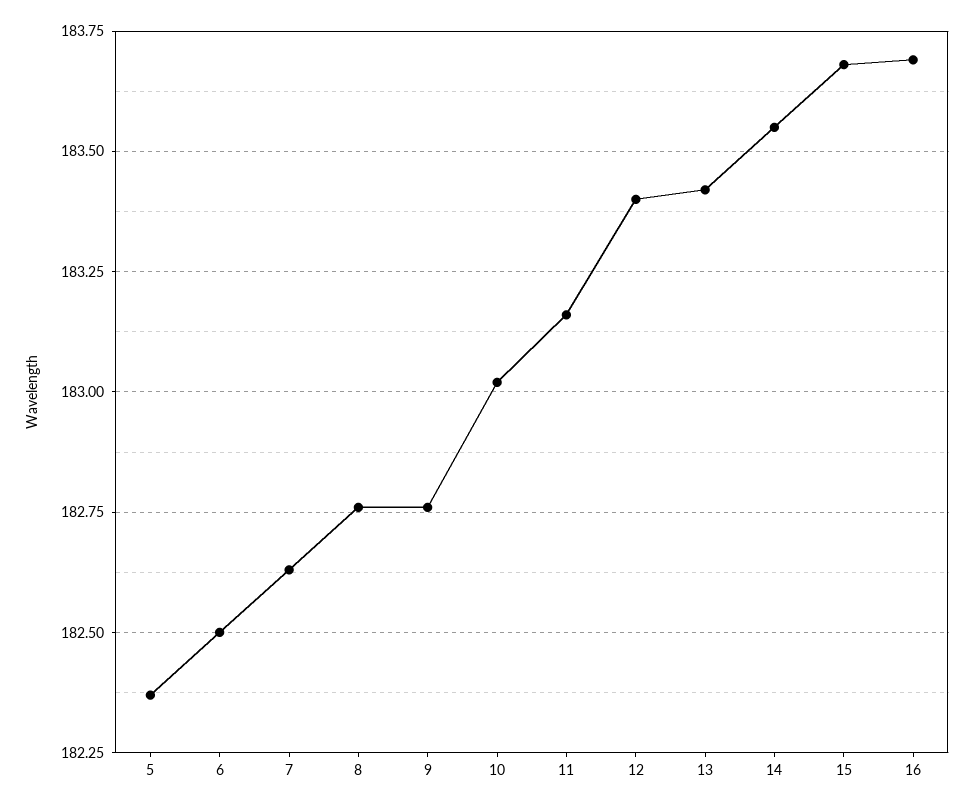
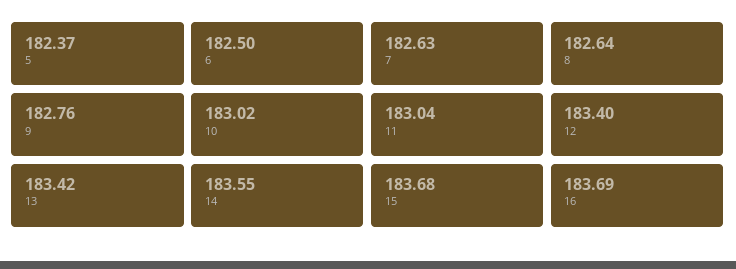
  {
    "5": 182.37,
    "6": 182.5,
    "7": 182.63,
-   "8": 182.75,
+   "8": 182.64,
    "9": 182.76,
    "10": 183.02,
-   "11": 183.15,
+   "11": 183.04,
    "12": 183.4,
    "13": 183.42,
    "14": 183.55,
    "15": 183.68,
    "16": 183.69
  }

